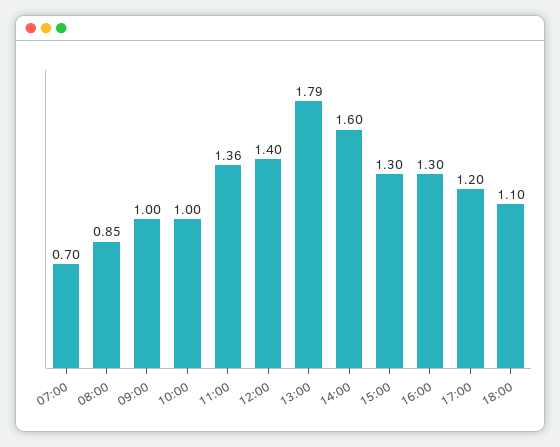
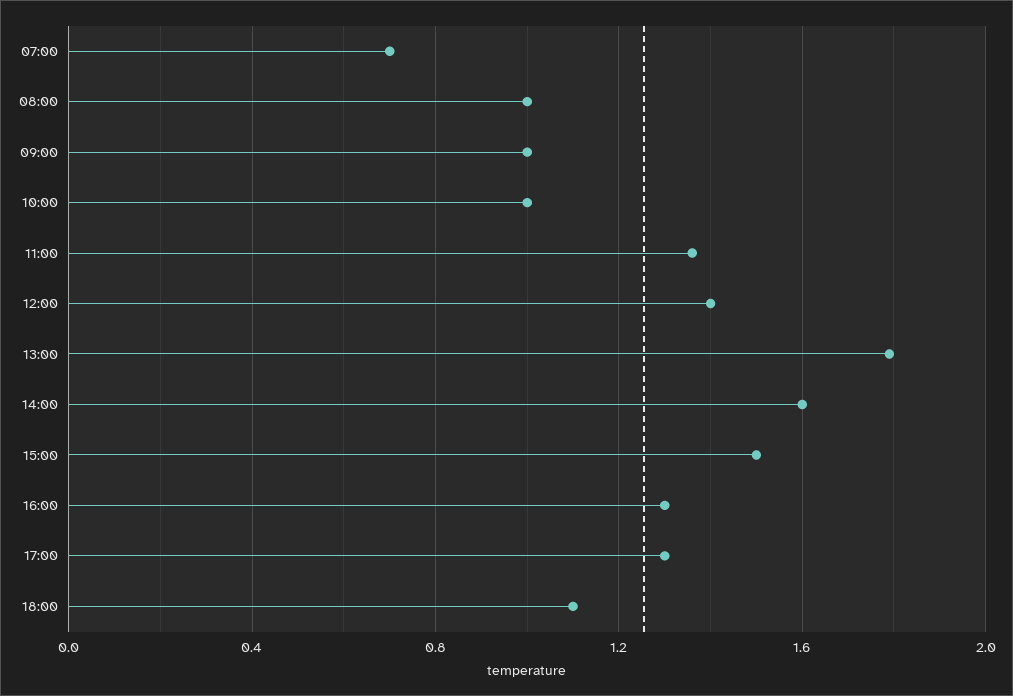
  {
    "07:00": 0.7,
-   "08:00": 0.85,
+   "08:00": 1,
    "09:00": 1,
    "10:00": 1,
    "11:00": 1.36,
    "12:00": 1.4,
    "13:00": 1.79,
    "14:00": 1.6,
-   "15:00": 1.3,
+   "15:00": 1.5,
    "16:00": 1.3,
-   "17:00": 1.2,
+   "17:00": 1.3,
    "18:00": 1.1
  }

